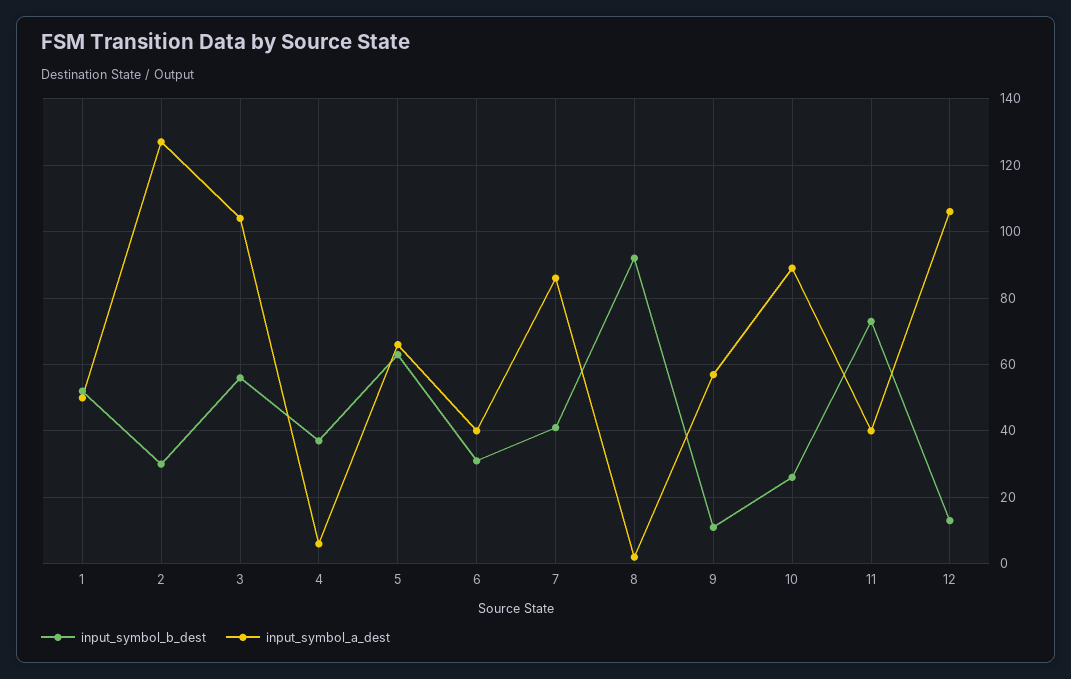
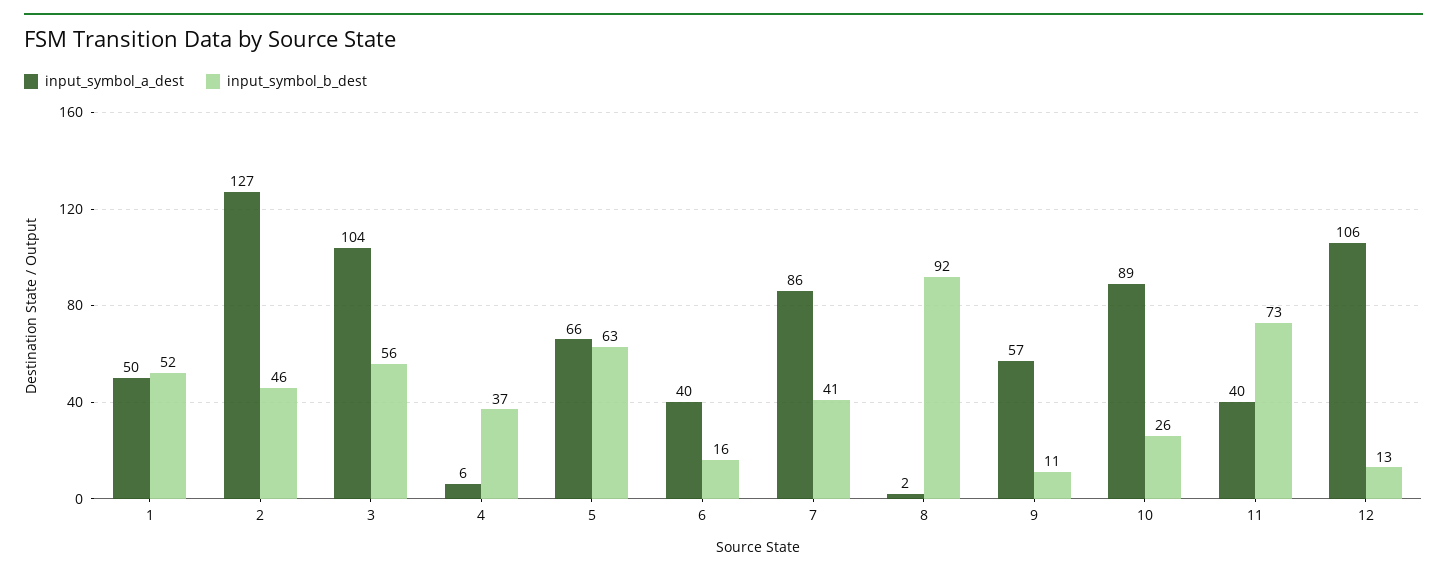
  {
    "input_symbol_b_dest": {
      "1": 52,
-     "2": 30,
+     "2": 46,
      "3": 56,
      "4": 37,
      "5": 63,
-     "6": 30,
+     "6": 16,
      "7": 41,
      "8": 92,
      "9": 11,
      "10": 26,
      "11": 73,
      "12": 13
    },
    "input_symbol_a_dest": {
      "1": 50,
      "2": 127,
      "3": 104,
      "4": 6,
      "5": 66,
      "6": 40,
      "7": 86,
      "8": 2,
      "9": 57,
      "10": 89,
      "11": 40,
      "12": 106
    }
  }

